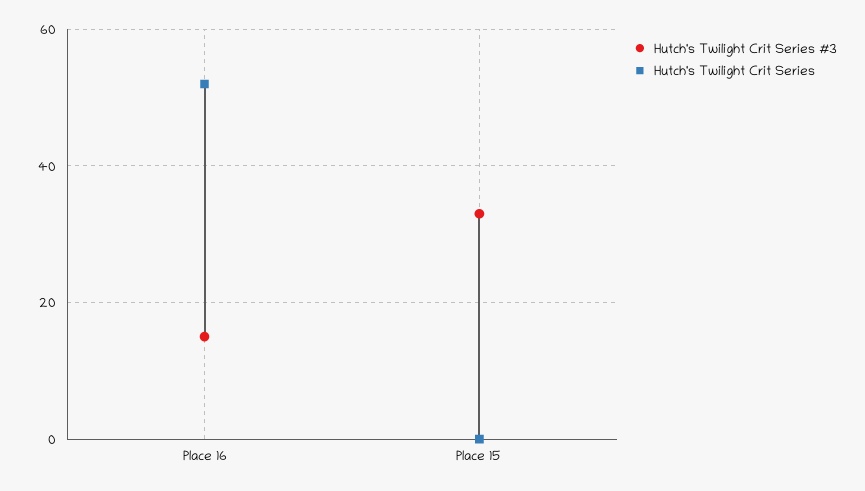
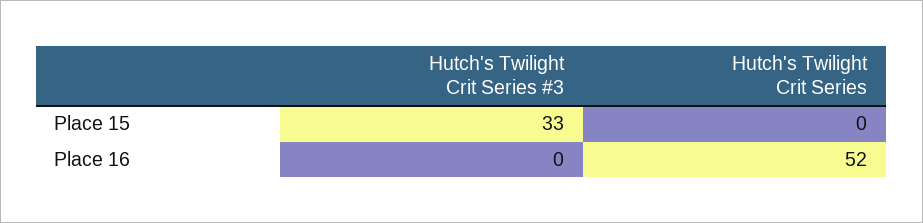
  {
    "Hutch's Twilight Crit Series #3": {
-     "Place 16": 15,
+     "Place 16": 0,
      "Place 15": 33
    },
    "Hutch's Twilight Crit Series": {
      "Place 16": 52,
      "Place 15": 0
    }
  }

